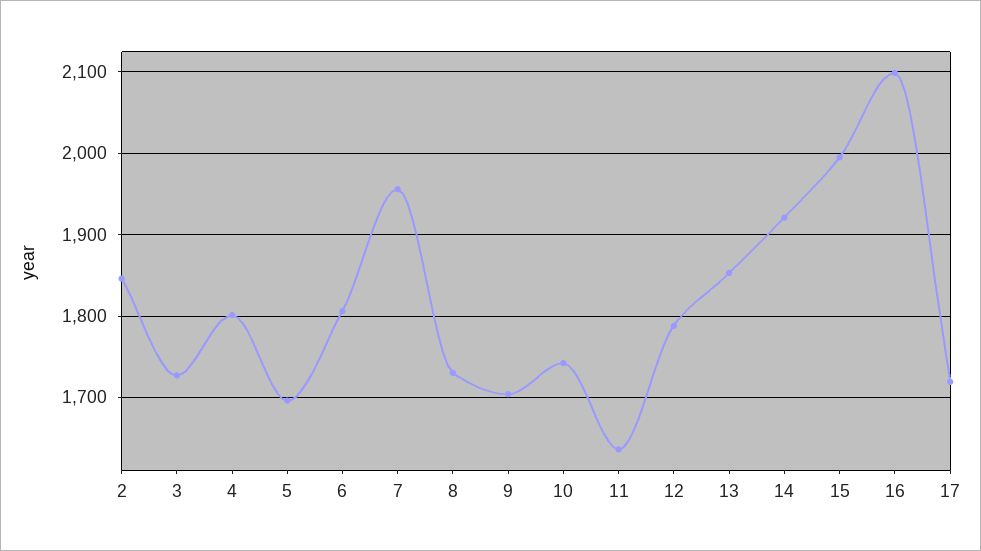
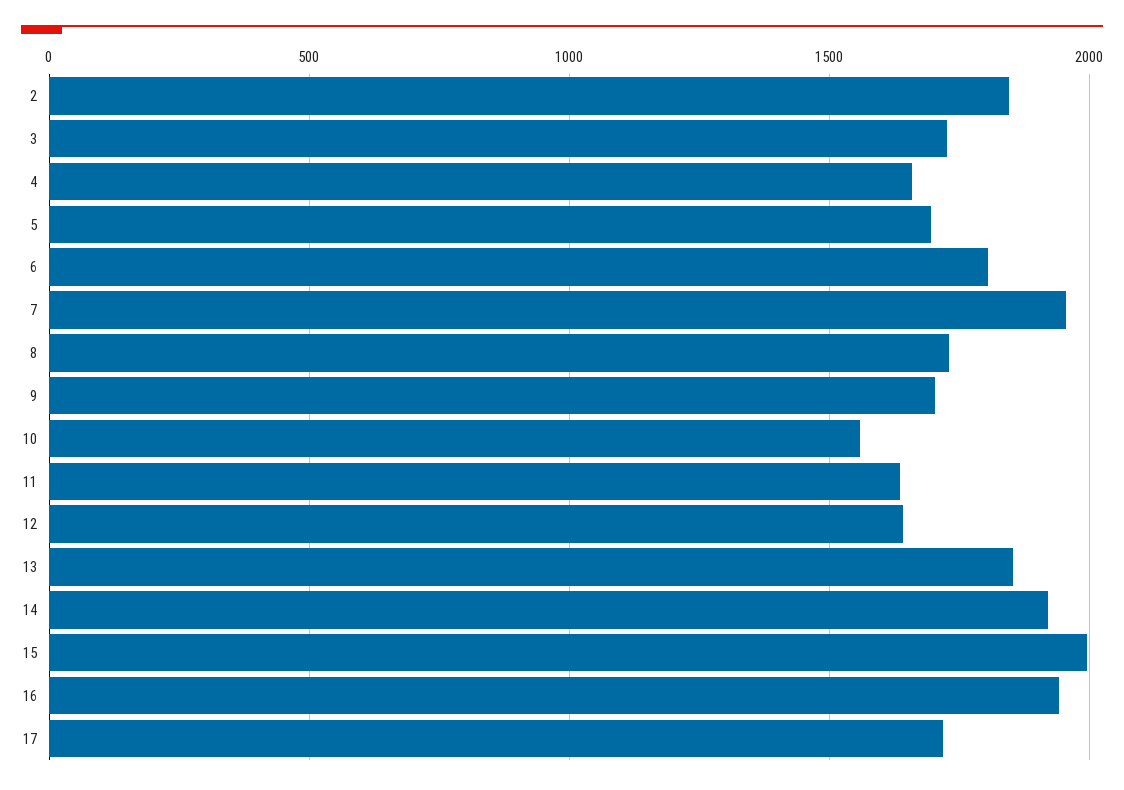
  {
    "2": 1850,
    "3": 1730,
-   "4": 1800,
+   "4": 1650,
    "5": 1700,
    "6": 1810,
    "7": 1960,
    "8": 1730,
    "9": 1700,
-   "10": 1740,
+   "10": 1550,
    "11": 1640,
-   "12": 1790,
+   "12": 1650,
    "13": 1850,
    "14": 1920,
    "15": 2000,
-   "16": 2100,
+   "16": 1950,
    "17": 1720
  }

